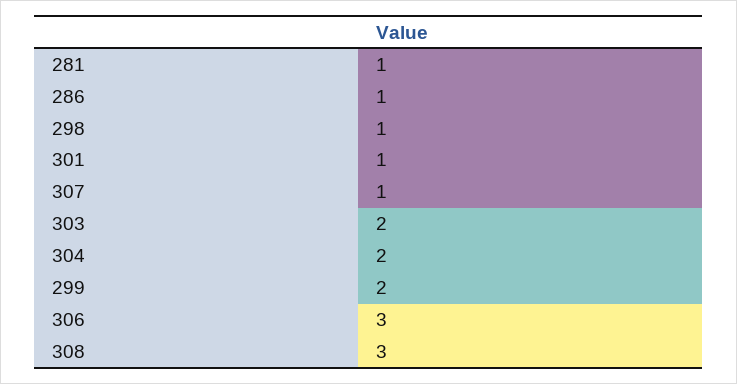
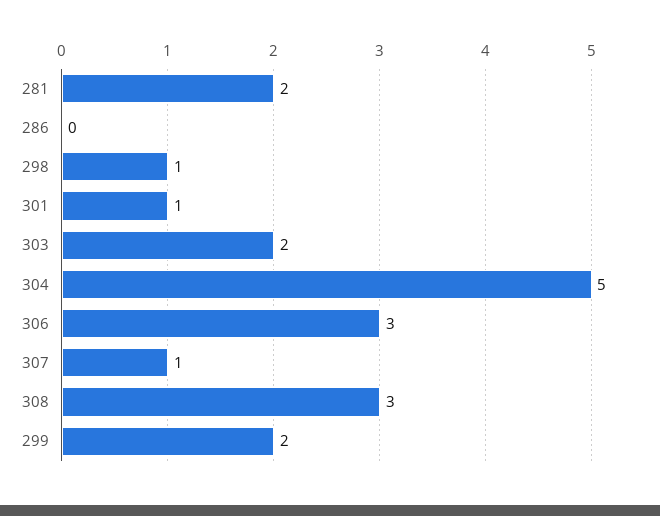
  {
-   "281": 1,
+   "281": 2,
-   "286": 1,
+   "286": 0,
    "298": 1,
    "301": 1,
    "307": 1,
    "303": 2,
-   "304": 2,
+   "304": 5,
    "299": 2,
    "306": 3,
    "308": 3
  }

